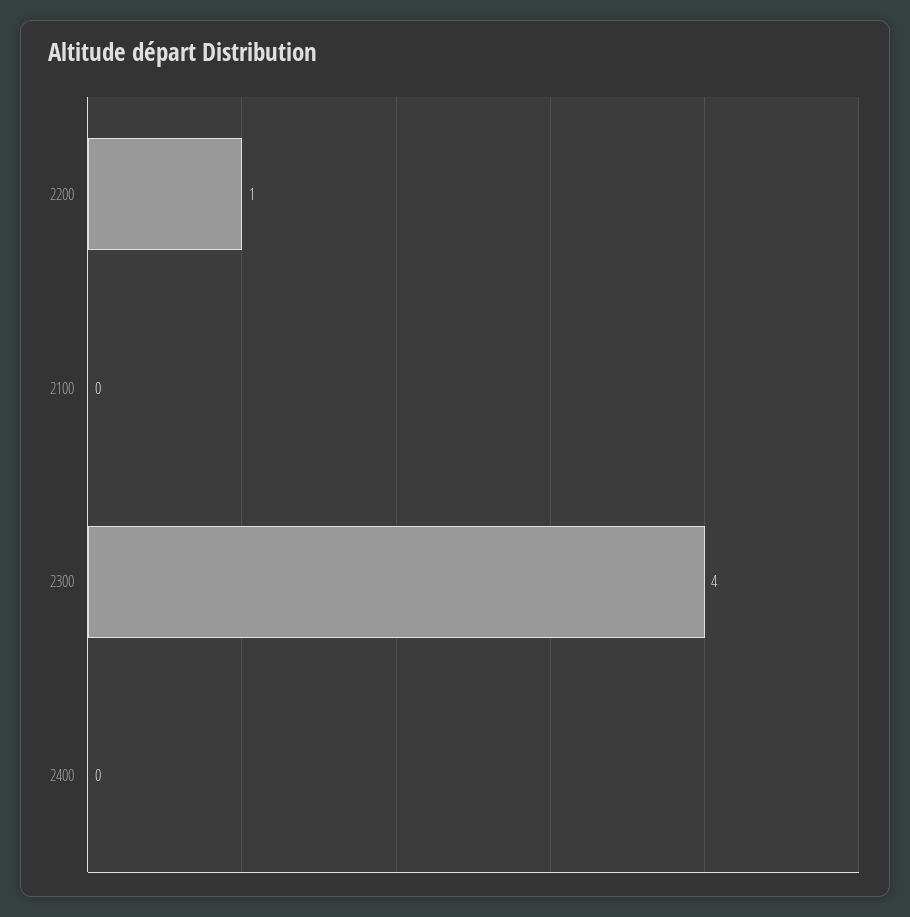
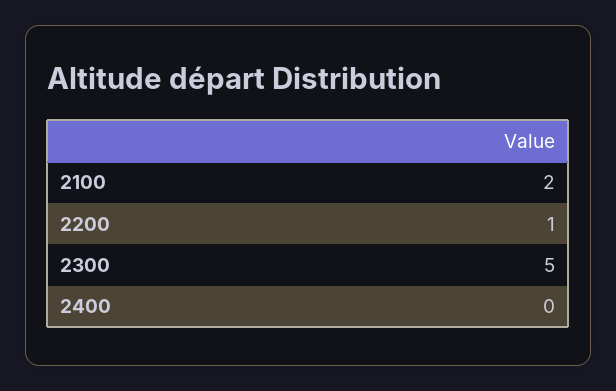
  {
    "2200": 1,
-   "2100": 0,
+   "2100": 2,
-   "2300": 4,
+   "2300": 5,
    "2400": 0
  }

